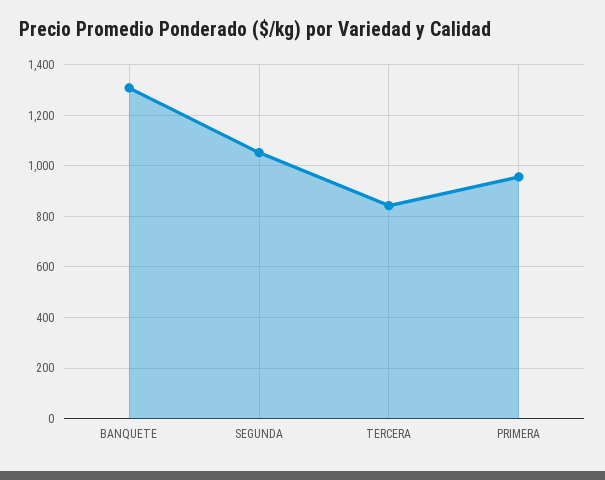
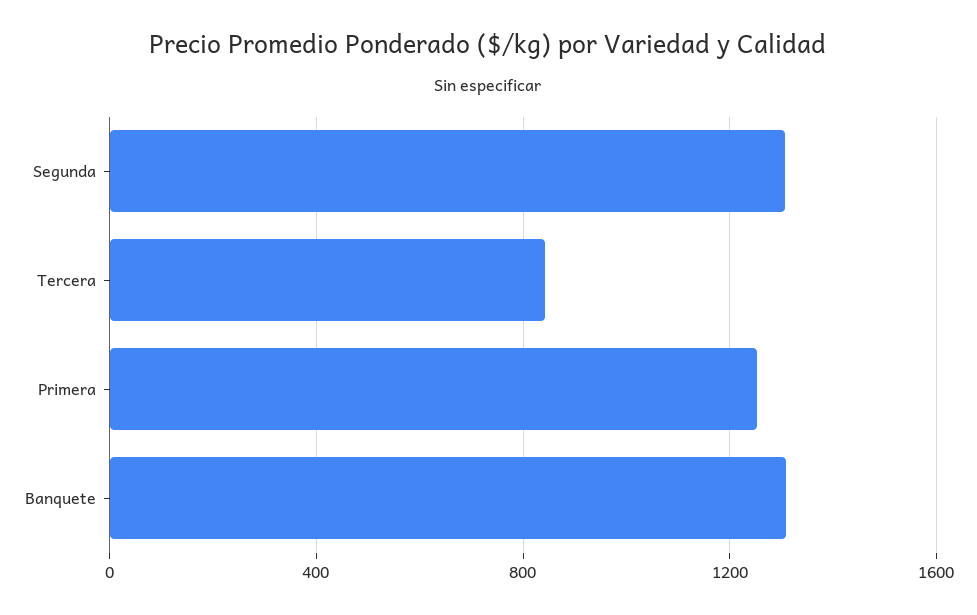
  {
    "BANQUETE": 1300,
-   "SEGUNDA": 1050,
+   "SEGUNDA": 1300,
    "TERCERA": 850,
-   "PRIMERA": 950
+   "PRIMERA": 1250
  }

